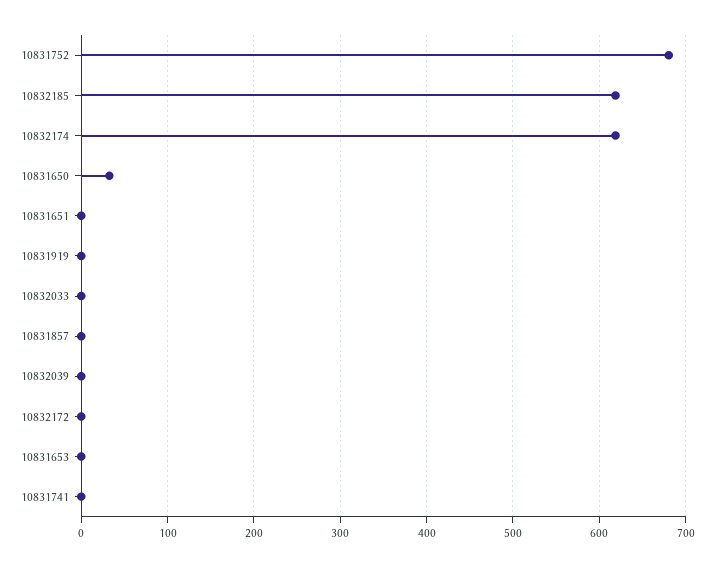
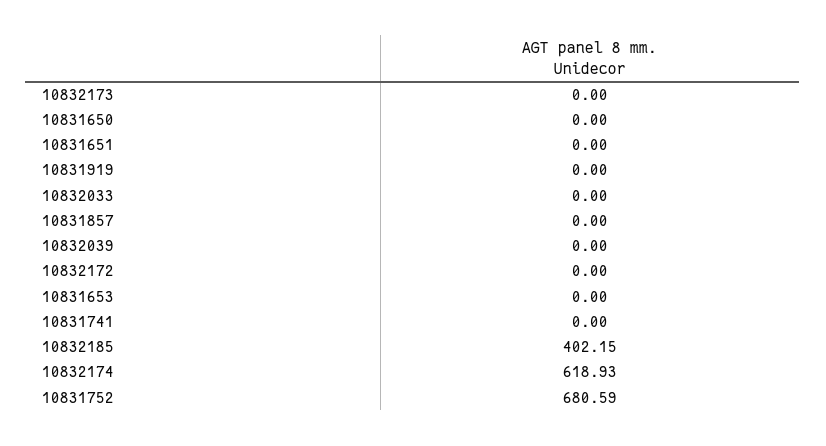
  {
    "10831752": 680.59,
-   "10832185": 620,
+   "10832185": 402.15,
    "10832174": 618.93,
-   "10831650": 30,
+   "10831650": 0,
    "10831651": 0,
    "10831919": 0,
    "10832033": 0,
    "10831857": 0,
    "10832039": 0,
    "10832172": 0,
    "10831653": 0,
-   "10831741": 0
+   "10831741": 0,
+   "10832173": 0
  }

